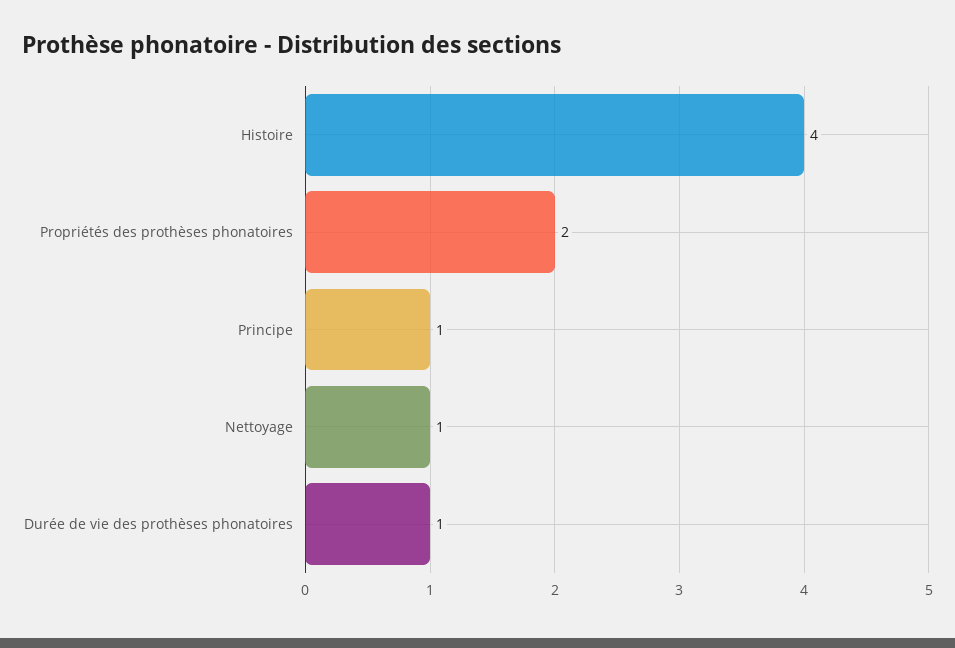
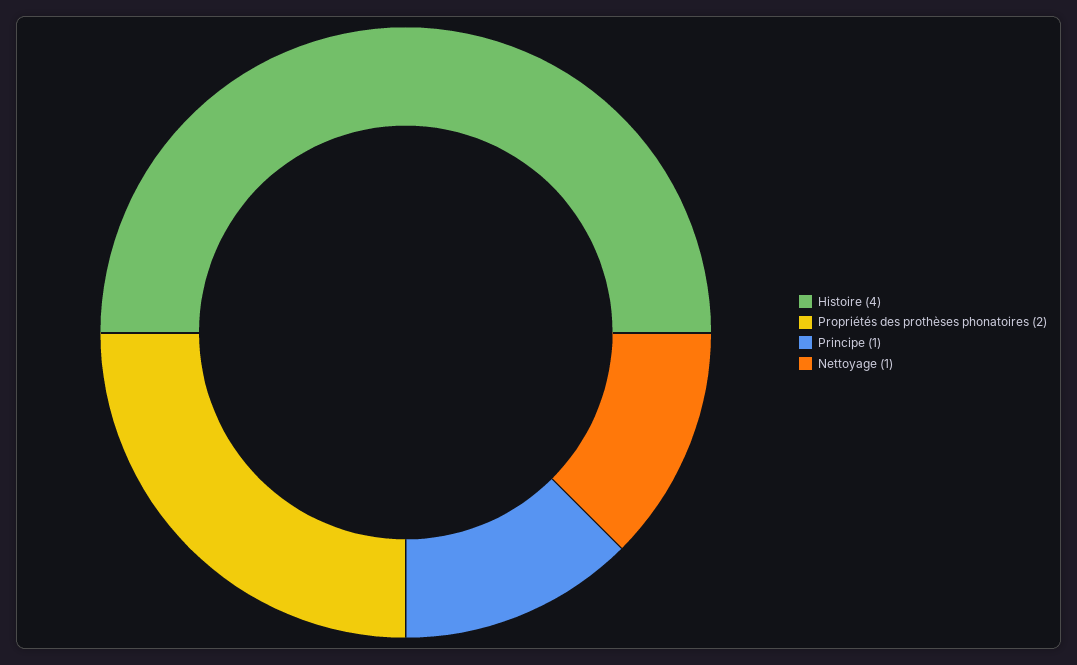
  {
    "Histoire": 4,
    "Propriétés des prothèses phonatoires": 2,
    "Principe": 1,
-   "Nettoyage": 1,
+   "Nettoyage": 1
-   "Durée de vie des prothèses phonatoires": 1
  }

